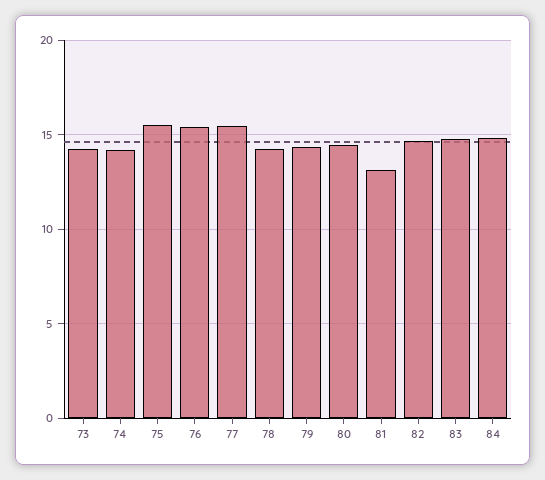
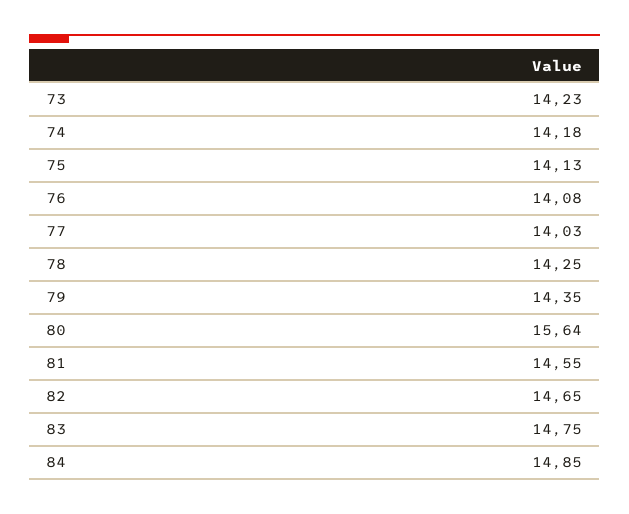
  {
    "73": 14.23,
    "74": 14.18,
-   "75": 15.5,
+   "75": 14.13,
-   "76": 15.5,
+   "76": 14.08,
-   "77": 15.5,
+   "77": 14.03,
    "78": 14.25,
    "79": 14.35,
-   "80": 14.5,
+   "80": 15.64,
-   "81": 13,
+   "81": 14.55,
    "82": 14.65,
    "83": 14.75,
    "84": 14.85
  }

